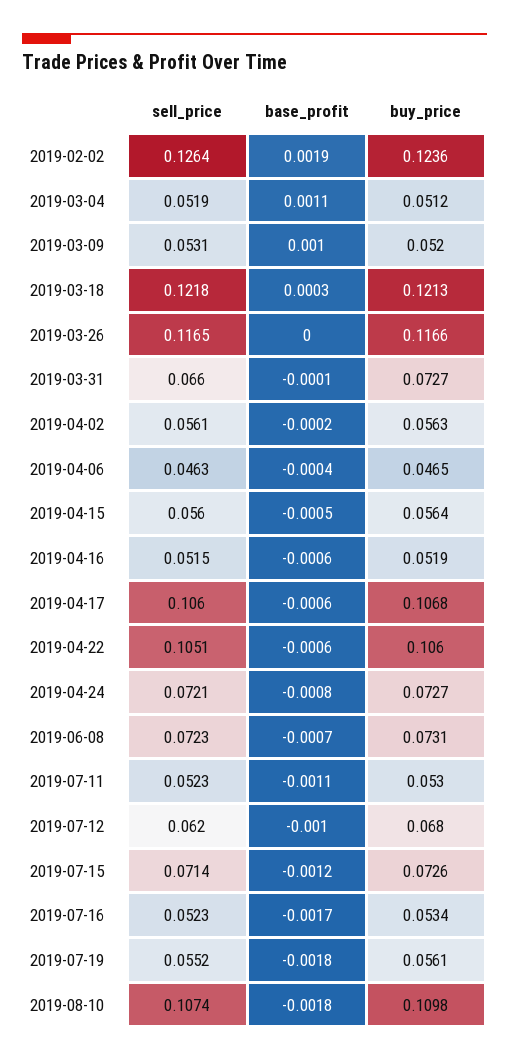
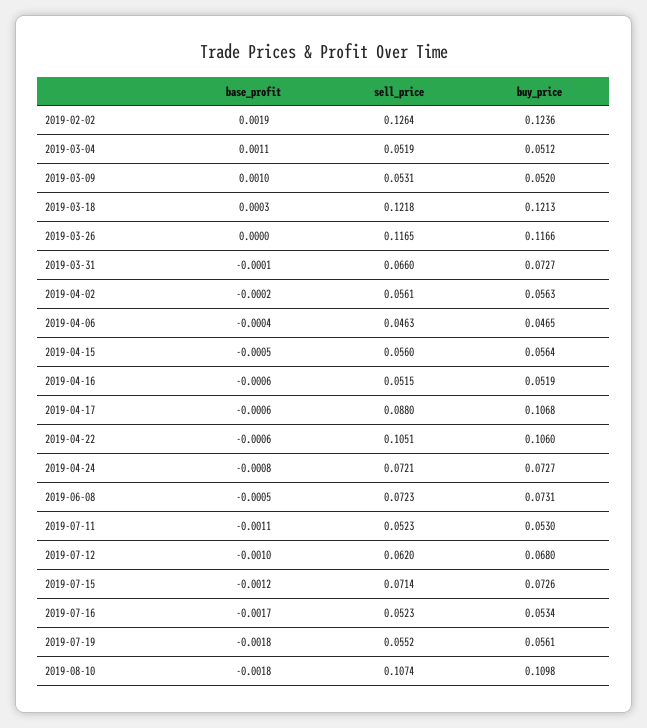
  {
    "sell_price": {
      "2019-02-02": 0.1264,
      "2019-03-04": 0.0519,
      "2019-03-09": 0.0531,
      "2019-03-18": 0.1218,
      "2019-03-26": 0.1165,
      "2019-03-31": 0.066,
      "2019-04-02": 0.0561,
      "2019-04-06": 0.0463,
      "2019-04-15": 0.056,
      "2019-04-16": 0.0515,
-     "2019-04-17": 0.106,
+     "2019-04-17": 0.088,
      "2019-04-22": 0.1051,
      "2019-04-24": 0.0721,
      "2019-06-08": 0.0723,
      "2019-07-11": 0.0523,
      "2019-07-12": 0.062,
      "2019-07-15": 0.0714,
      "2019-07-16": 0.0523,
      "2019-07-19": 0.0552,
      "2019-08-10": 0.1074
    },
    "base_profit": {
      "2019-02-02": 0.0019,
      "2019-03-04": 0.0011,
      "2019-03-09": 0.001,
      "2019-03-18": 0.0003,
      "2019-03-26": 0,
      "2019-03-31": -0.0001,
      "2019-04-02": -0.0002,
      "2019-04-06": -0.0004,
      "2019-04-15": -0.0005,
      "2019-04-16": -0.0006,
      "2019-04-17": -0.0006,
      "2019-04-22": -0.0006,
      "2019-04-24": -0.0008,
-     "2019-06-08": -0.0007,
+     "2019-06-08": -0.0005,
      "2019-07-11": -0.0011,
      "2019-07-12": -0.001,
      "2019-07-15": -0.0012,
      "2019-07-16": -0.0017,
      "2019-07-19": -0.0018,
      "2019-08-10": -0.0018
    },
    "buy_price": {
      "2019-02-02": 0.1236,
      "2019-03-04": 0.0512,
      "2019-03-09": 0.052,
      "2019-03-18": 0.1213,
      "2019-03-26": 0.1166,
      "2019-03-31": 0.0727,
      "2019-04-02": 0.0563,
      "2019-04-06": 0.0465,
      "2019-04-15": 0.0564,
      "2019-04-16": 0.0519,
      "2019-04-17": 0.1068,
      "2019-04-22": 0.106,
      "2019-04-24": 0.0727,
      "2019-06-08": 0.0731,
      "2019-07-11": 0.053,
      "2019-07-12": 0.068,
      "2019-07-15": 0.0726,
      "2019-07-16": 0.0534,
      "2019-07-19": 0.0561,
      "2019-08-10": 0.1098
    }
  }

